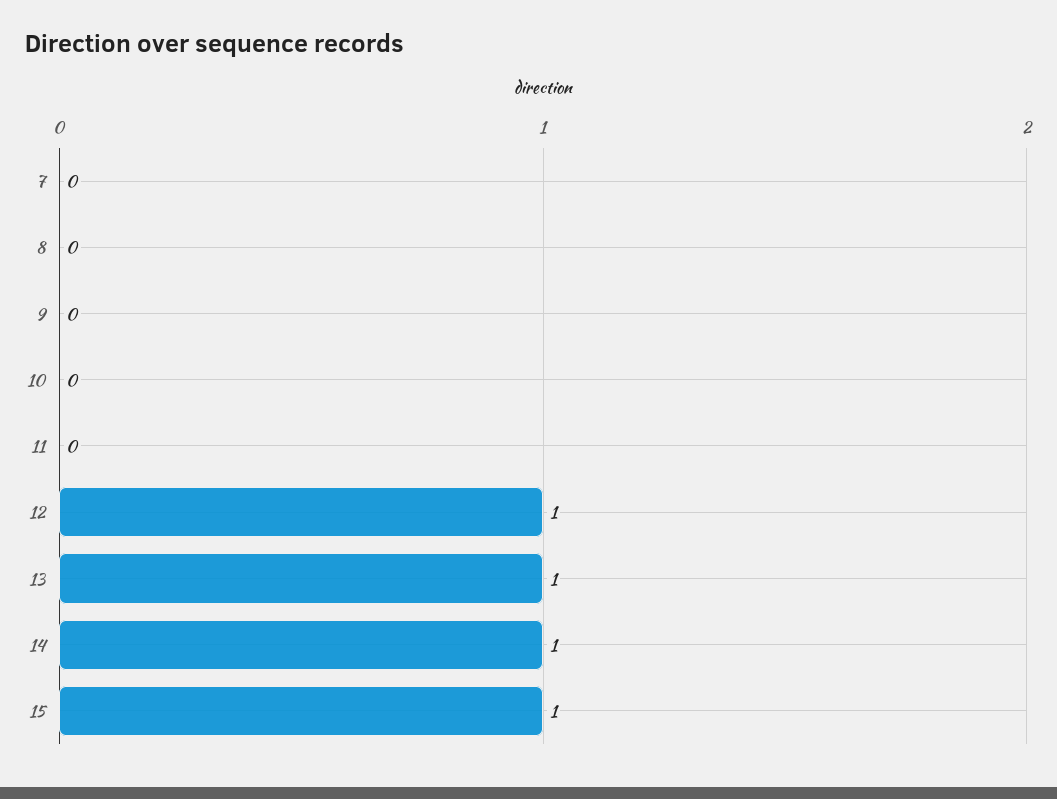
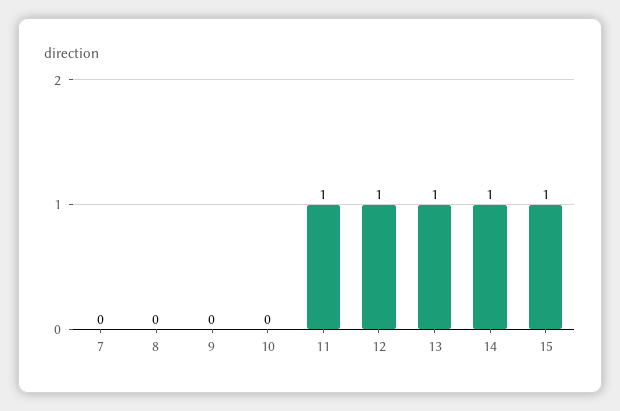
  {
    "7": 0,
    "8": 0,
    "9": 0,
    "10": 0,
-   "11": 0,
+   "11": 1,
    "12": 1,
    "13": 1,
    "14": 1,
    "15": 1
  }

